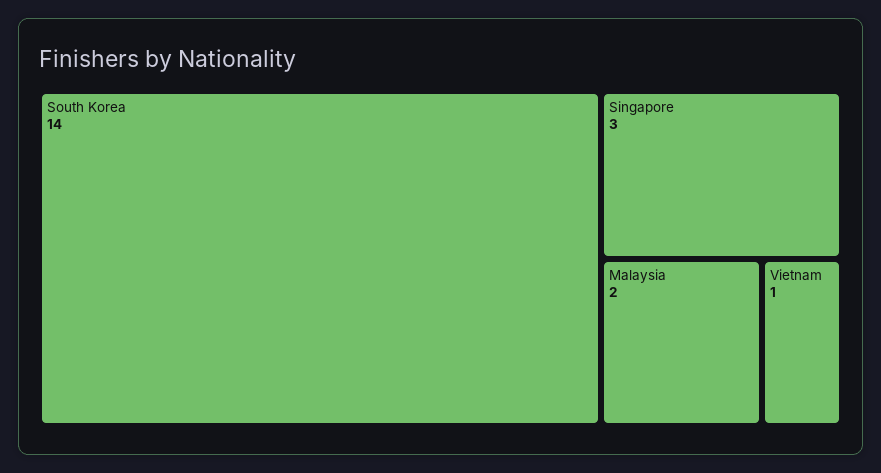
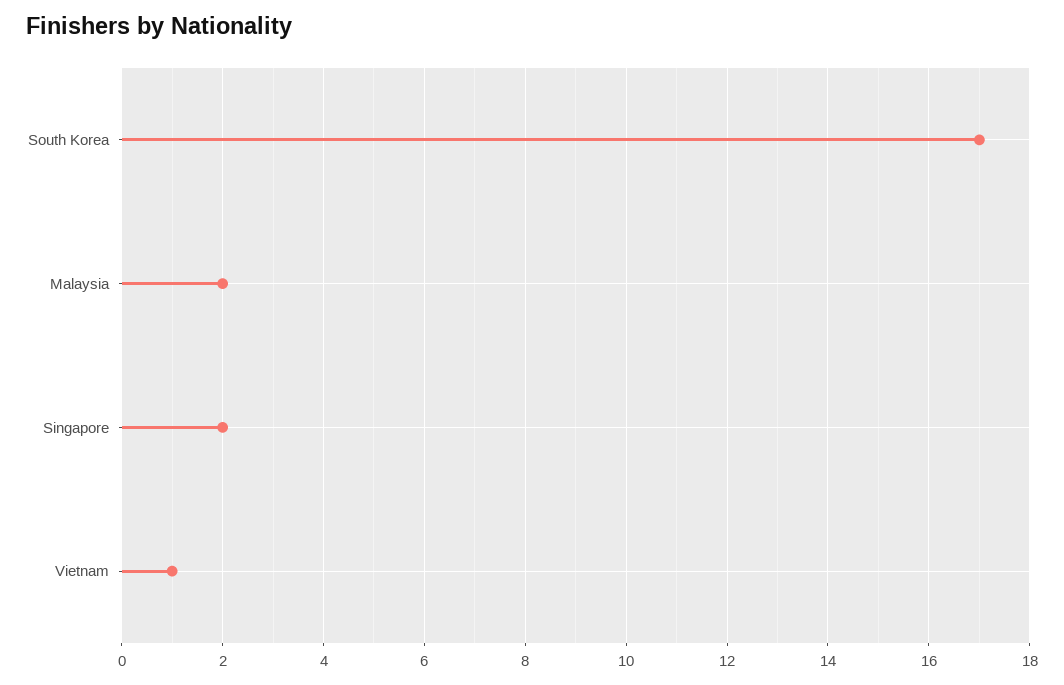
  {
-   "South Korea": 14,
+   "South Korea": 17,
-   "Singapore": 3,
+   "Singapore": 2,
    "Malaysia": 2,
    "Vietnam": 1
  }

